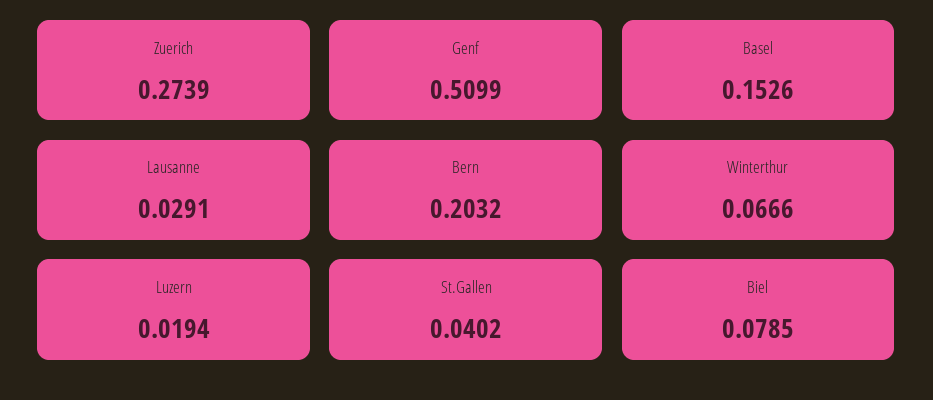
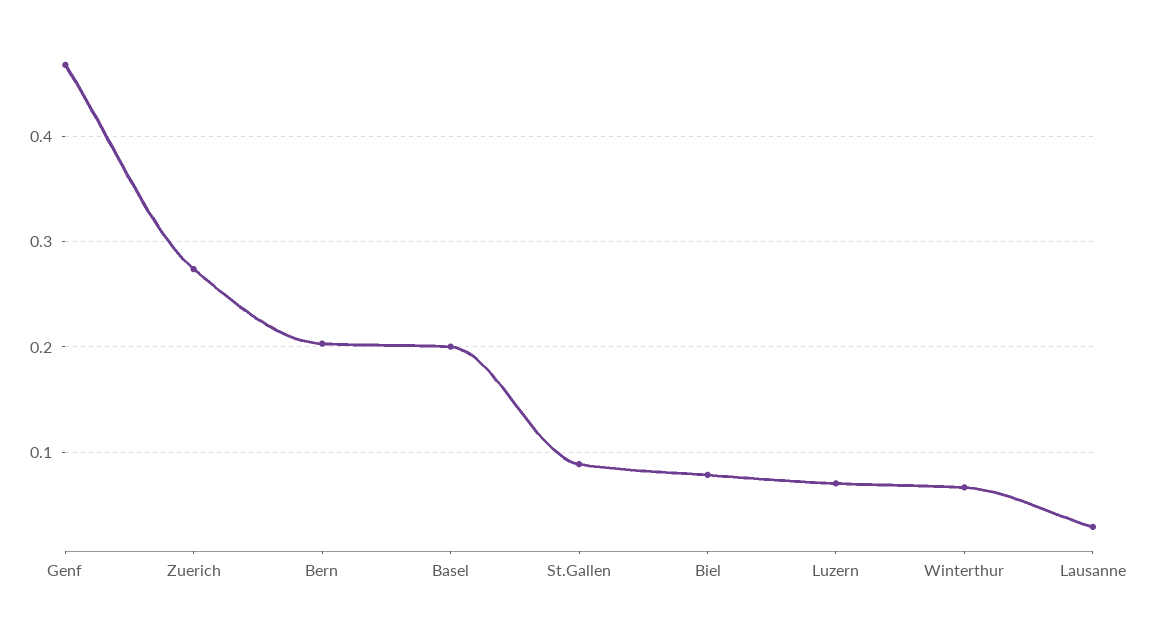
  {
    "Zuerich": 0.2739,
-   "Genf": 0.5099,
+   "Genf": 0.47,
-   "Basel": 0.1526,
+   "Basel": 0.2,
    "Lausanne": 0.0291,
    "Bern": 0.2032,
    "Winterthur": 0.0666,
-   "Luzern": 0.0194,
+   "Luzern": 0.07,
-   "St.Gallen": 0.0402,
+   "St.Gallen": 0.09,
    "Biel": 0.0785
  }

